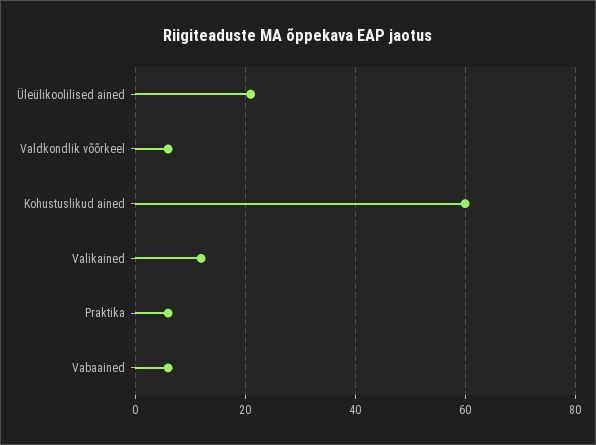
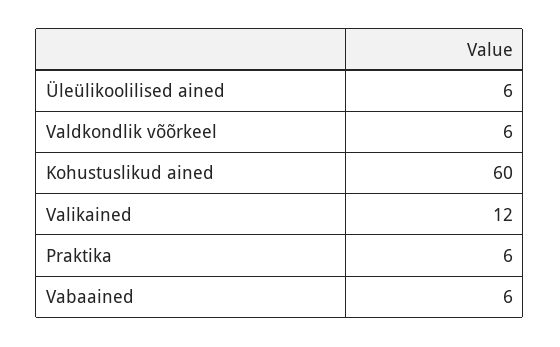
  {
-   "Üleülikoolilised ained": 20,
+   "Üleülikoolilised ained": 6,
    "Valdkondlik võõrkeel": 6,
    "Kohustuslikud ained": 60,
    "Valikained": 12,
    "Praktika": 6,
    "Vabaained": 6
  }

